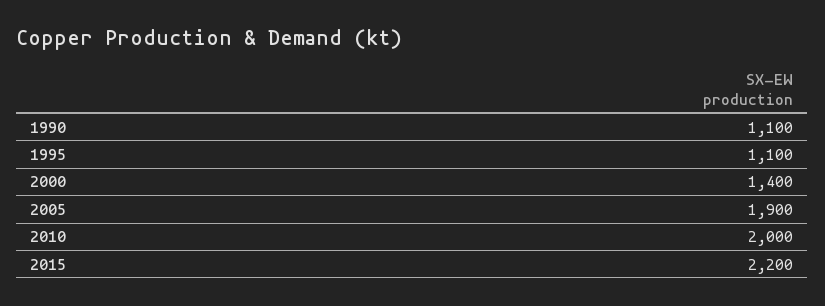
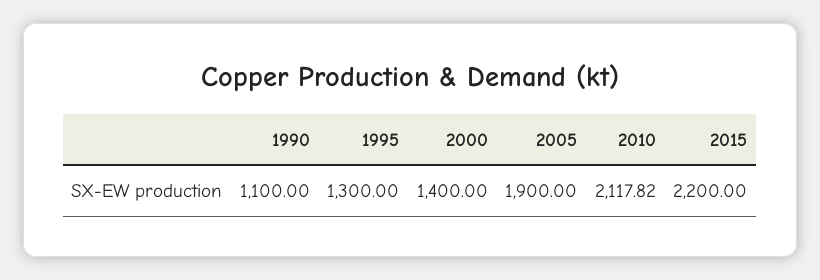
  {
    "1990": 1100,
-   "1995": 1100,
+   "1995": 1300,
    "2000": 1400,
    "2005": 1900,
-   "2010": 2000,
+   "2010": 2117.82,
    "2015": 2200
  }

